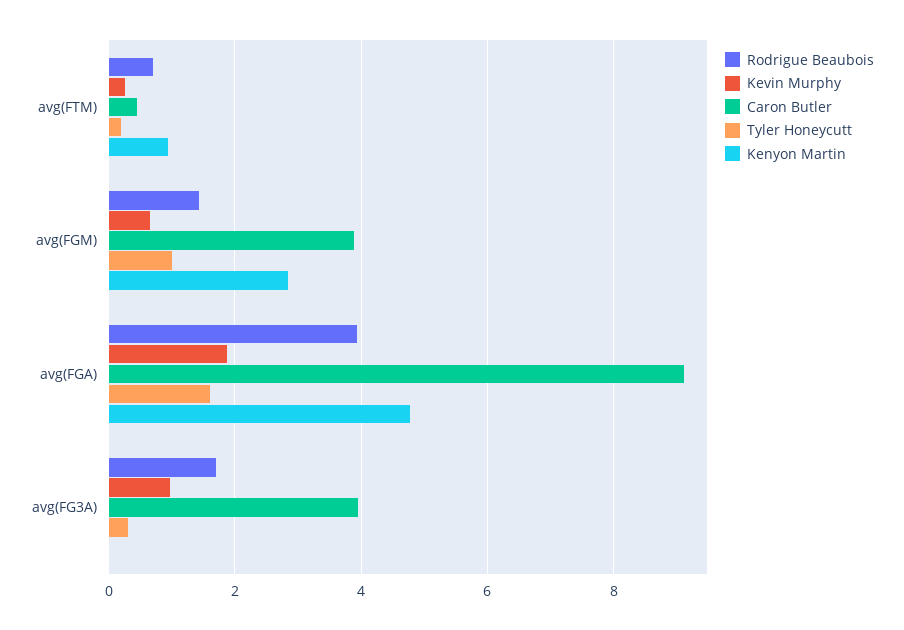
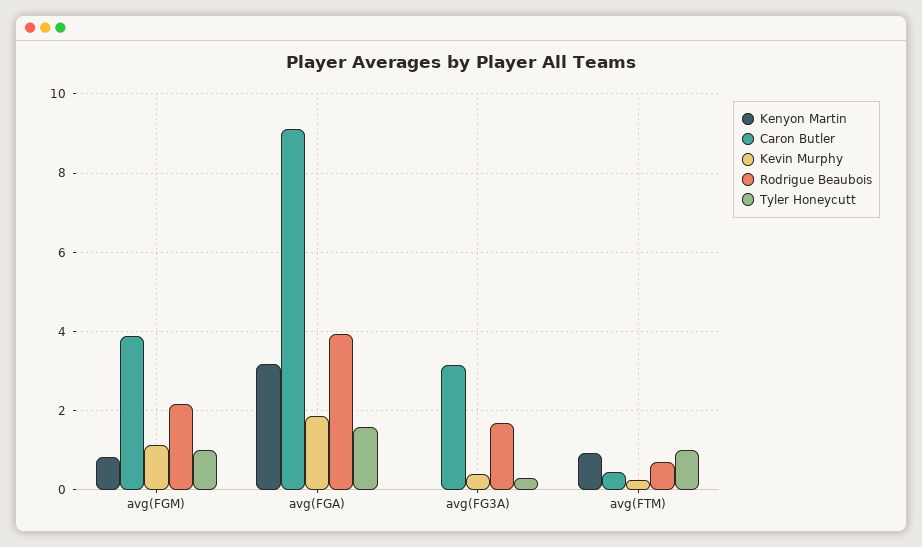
  {
    "Rodrigue Beaubois": {
      "avg(FTM)": 0.6,
-     "avg(FGM)": 1.4,
+     "avg(FGM)": 2.2,
      "avg(FGA)": 4,
      "avg(FG3A)": 1.6
    },
    "Kevin Murphy": {
      "avg(FTM)": 0.2,
-     "avg(FGM)": 0.6,
+     "avg(FGM)": 1.2,
      "avg(FGA)": 1.8,
-     "avg(FG3A)": 1
+     "avg(FG3A)": 0.4
    },
    "Caron Butler": {
      "avg(FTM)": 0.4,
      "avg(FGM)": 3.8,
      "avg(FGA)": 9.2,
-     "avg(FG3A)": 4
+     "avg(FG3A)": 3.2
    },
    "Tyler Honeycutt": {
-     "avg(FTM)": 0.2,
+     "avg(FTM)": 1,
      "avg(FGM)": 1,
      "avg(FGA)": 1.6,
      "avg(FG3A)": 0.4
    },
    "Kenyon Martin": {
      "avg(FTM)": 1,
-     "avg(FGM)": 2.8,
+     "avg(FGM)": 0.8,
-     "avg(FGA)": 4.8,
+     "avg(FGA)": 3.2,
      "avg(FG3A)": 0
    }
  }

